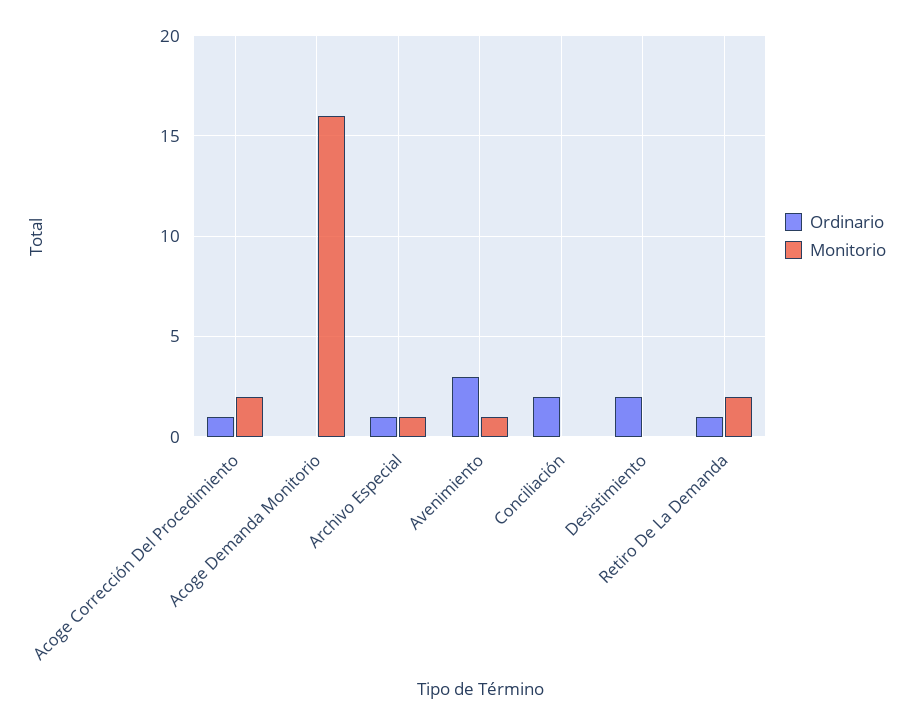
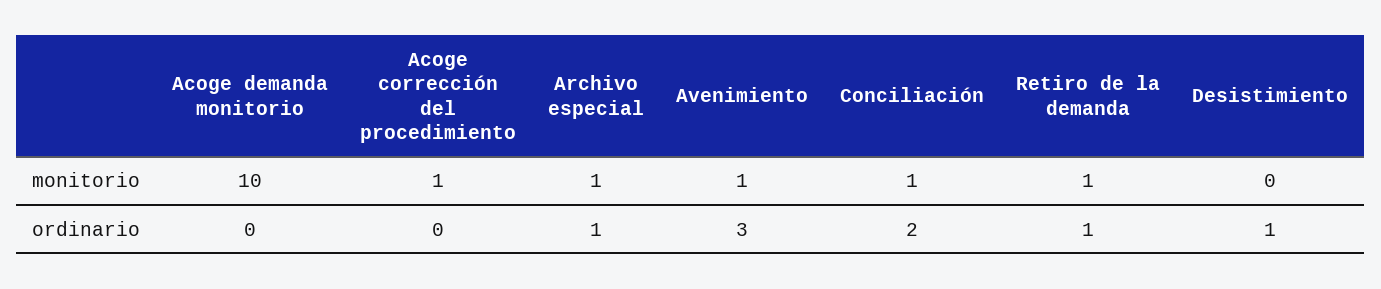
  {
    "Ordinario": {
-     "Acoge Corrección Del Procedimiento": 1,
+     "Acoge Corrección Del Procedimiento": 0,
      "Acoge Demanda Monitorio": 0,
      "Archivo Especial": 1,
      "Avenimiento": 3,
      "Conciliación": 2,
-     "Desistimiento": 2,
+     "Desistimiento": 1,
      "Retiro De La Demanda": 1
    },
    "Monitorio": {
-     "Acoge Corrección Del Procedimiento": 2,
+     "Acoge Corrección Del Procedimiento": 1,
-     "Acoge Demanda Monitorio": 16,
+     "Acoge Demanda Monitorio": 10,
      "Archivo Especial": 1,
      "Avenimiento": 1,
-     "Conciliación": 0,
+     "Conciliación": 1,
      "Desistimiento": 0,
-     "Retiro De La Demanda": 2
+     "Retiro De La Demanda": 1
    }
  }

